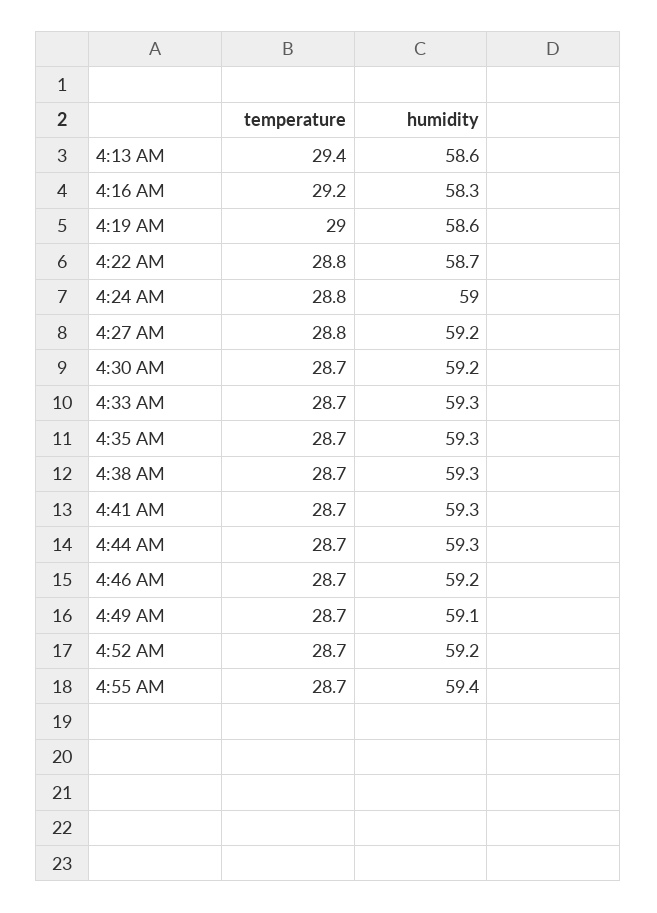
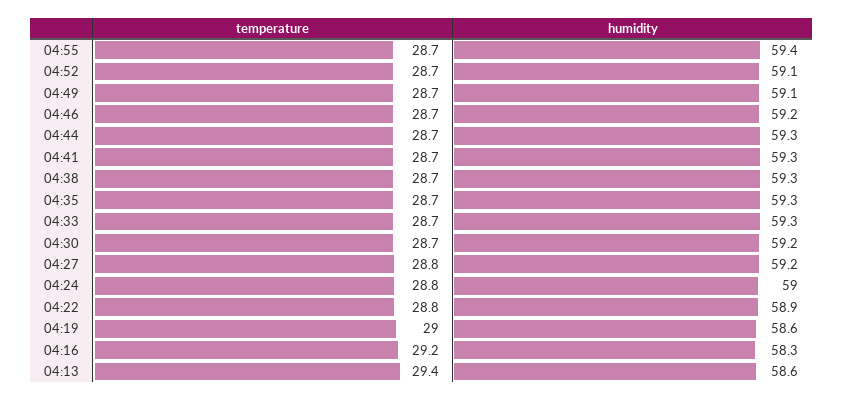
  {
    "temperature": {
      "4:13 AM": 29.4,
      "4:16 AM": 29.2,
      "4:19 AM": 29,
      "4:22 AM": 28.8,
      "4:24 AM": 28.8,
      "4:27 AM": 28.8,
      "4:30 AM": 28.7,
      "4:33 AM": 28.7,
      "4:35 AM": 28.7,
      "4:38 AM": 28.7,
      "4:41 AM": 28.7,
      "4:44 AM": 28.7,
      "4:46 AM": 28.7,
      "4:49 AM": 28.7,
      "4:52 AM": 28.7,
      "4:55 AM": 28.7
    },
    "humidity": {
      "4:13 AM": 58.6,
      "4:16 AM": 58.3,
      "4:19 AM": 58.6,
-     "4:22 AM": 58.7,
+     "4:22 AM": 58.9,
      "4:24 AM": 59,
      "4:27 AM": 59.2,
      "4:30 AM": 59.2,
      "4:33 AM": 59.3,
      "4:35 AM": 59.3,
      "4:38 AM": 59.3,
      "4:41 AM": 59.3,
      "4:44 AM": 59.3,
      "4:46 AM": 59.2,
      "4:49 AM": 59.1,
-     "4:52 AM": 59.2,
+     "4:52 AM": 59.1,
      "4:55 AM": 59.4
    }
  }

